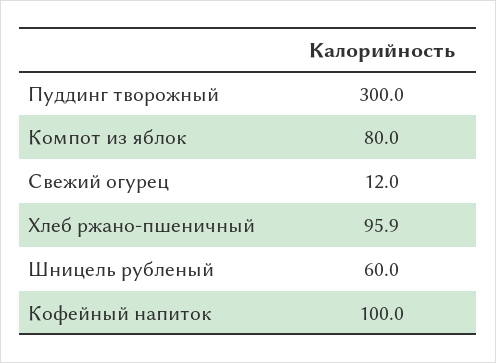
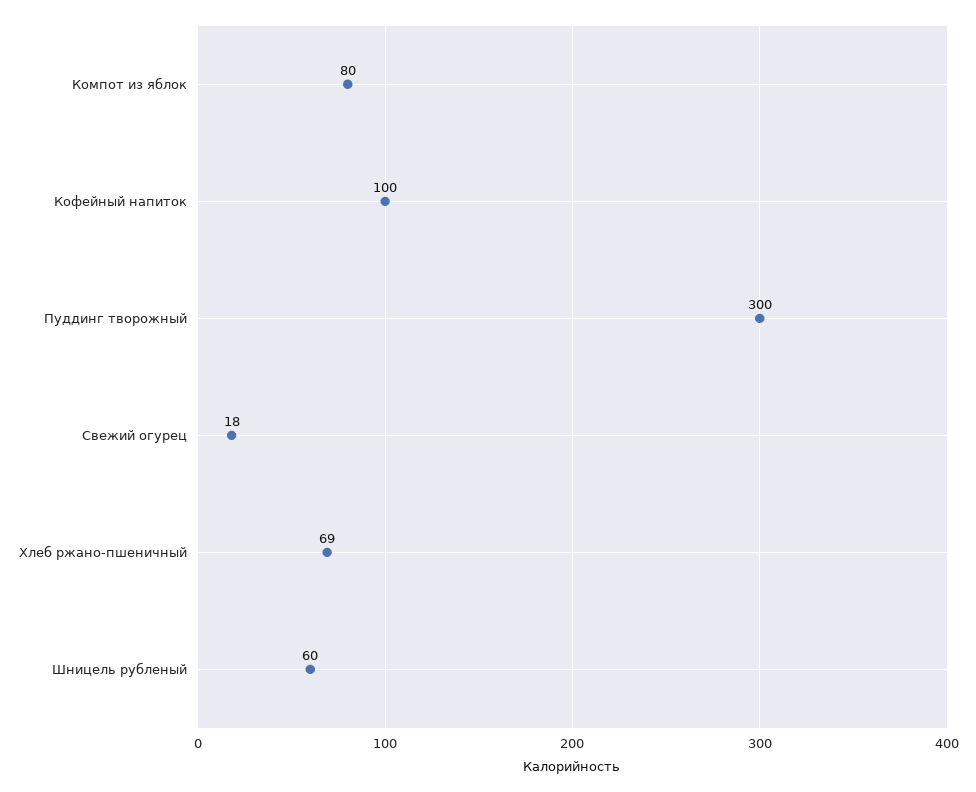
  {
    "Пуддинг творожный": 300,
    "Компот из яблок": 80,
-   "Свежий огурец": 12,
+   "Свежий огурец": 18,
-   "Хлеб ржано-пшеничный": 95.9,
+   "Хлеб ржано-пшеничный": 69,
    "Шницель рубленый": 60,
    "Кофейный напиток": 100
  }

